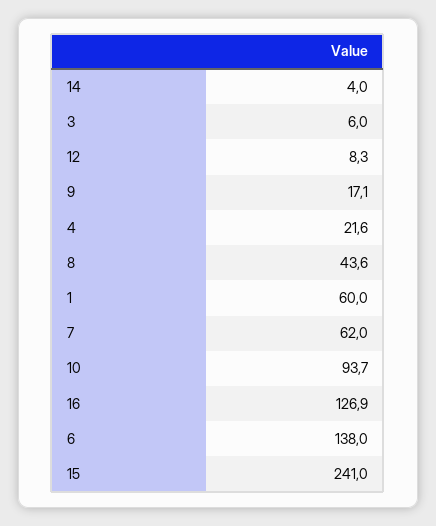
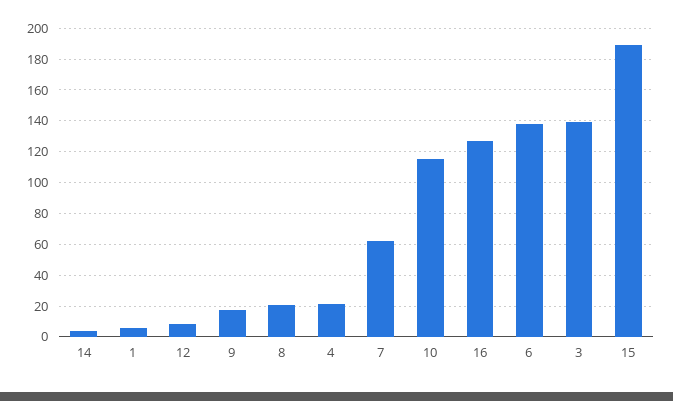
  {
    "14": 4,
-   "3": 6,
+   "3": 140,
    "12": 8.3,
    "9": 17.1,
    "4": 21.6,
-   "8": 43.6,
+   "8": 20,
-   "1": 60,
+   "1": 5,
    "7": 62,
-   "10": 93.7,
+   "10": 115,
    "16": 126.9,
    "6": 138,
-   "15": 241
+   "15": 190
  }

